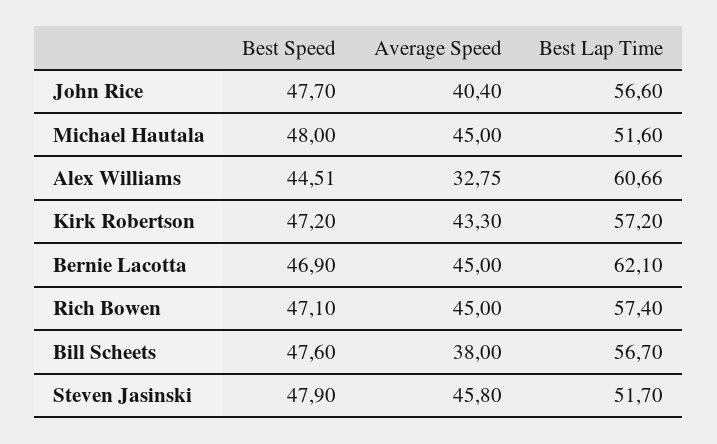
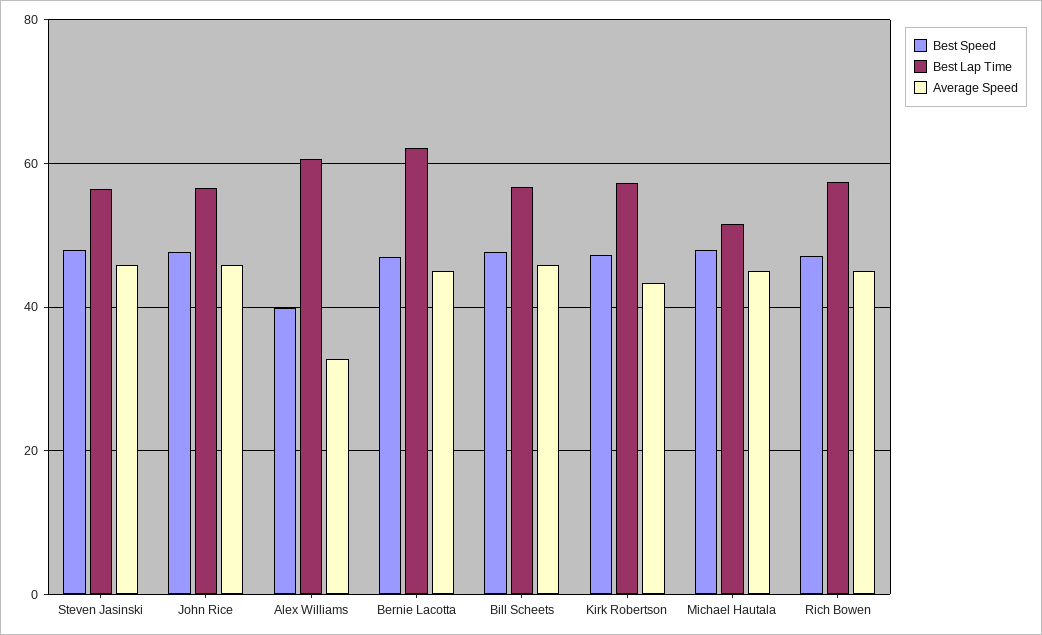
  {
    "Best Speed": {
      "John Rice": 47.7,
      "Michael Hautala": 48,
-     "Alex Williams": 44.51,
+     "Alex Williams": 40,
      "Kirk Robertson": 47.2,
      "Bernie Lacotta": 46.9,
      "Rich Bowen": 47.1,
      "Bill Scheets": 47.6,
      "Steven Jasinski": 47.9
    },
    "Average Speed": {
-     "John Rice": 40.4,
+     "John Rice": 46,
      "Michael Hautala": 45,
      "Alex Williams": 32.75,
      "Kirk Robertson": 43.3,
      "Bernie Lacotta": 45,
      "Rich Bowen": 45,
-     "Bill Scheets": 38,
+     "Bill Scheets": 46,
      "Steven Jasinski": 45.8
    },
    "Best Lap Time": {
      "John Rice": 56.6,
      "Michael Hautala": 51.6,
      "Alex Williams": 60.66,
      "Kirk Robertson": 57.2,
      "Bernie Lacotta": 62.1,
      "Rich Bowen": 57.4,
      "Bill Scheets": 56.7,
-     "Steven Jasinski": 51.7
+     "Steven Jasinski": 56
    }
  }

